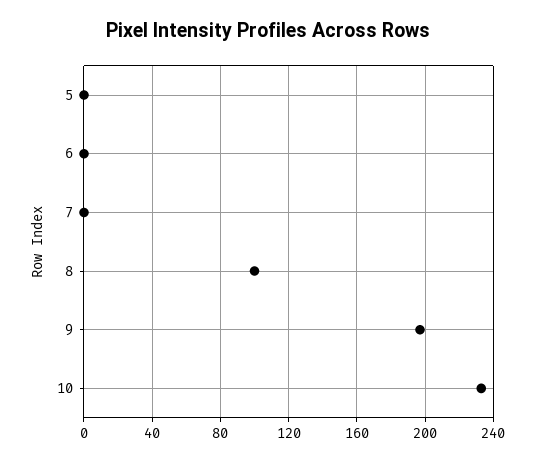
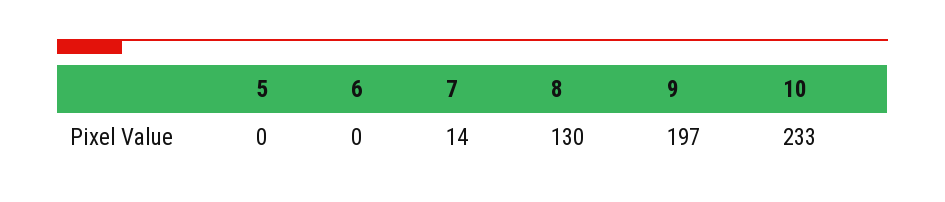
  {
    "5": 0,
    "6": 0,
-   "7": 0,
+   "7": 14,
-   "8": 100,
+   "8": 130,
    "9": 197,
    "10": 233
  }

